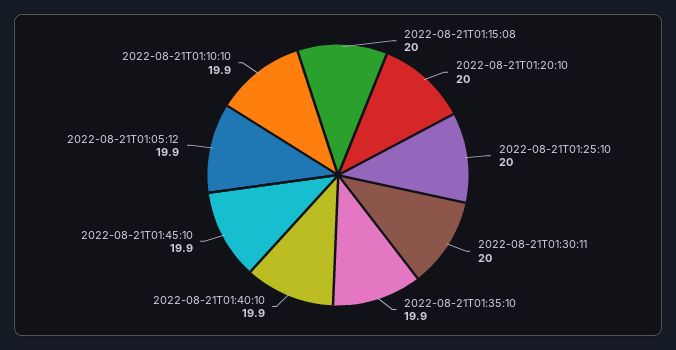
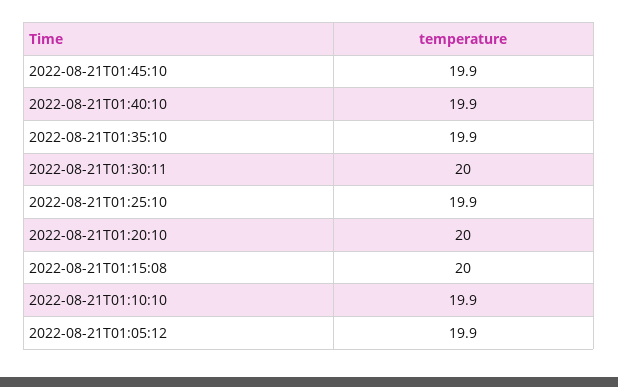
  {
    "2022-08-21T01:15:08": 20,
    "2022-08-21T01:20:10": 20,
-   "2022-08-21T01:25:10": 20,
+   "2022-08-21T01:25:10": 19.9,
    "2022-08-21T01:30:11": 20,
    "2022-08-21T01:35:10": 19.9,
    "2022-08-21T01:40:10": 19.9,
    "2022-08-21T01:45:10": 19.9,
    "2022-08-21T01:05:12": 19.9,
    "2022-08-21T01:10:10": 19.9
  }

